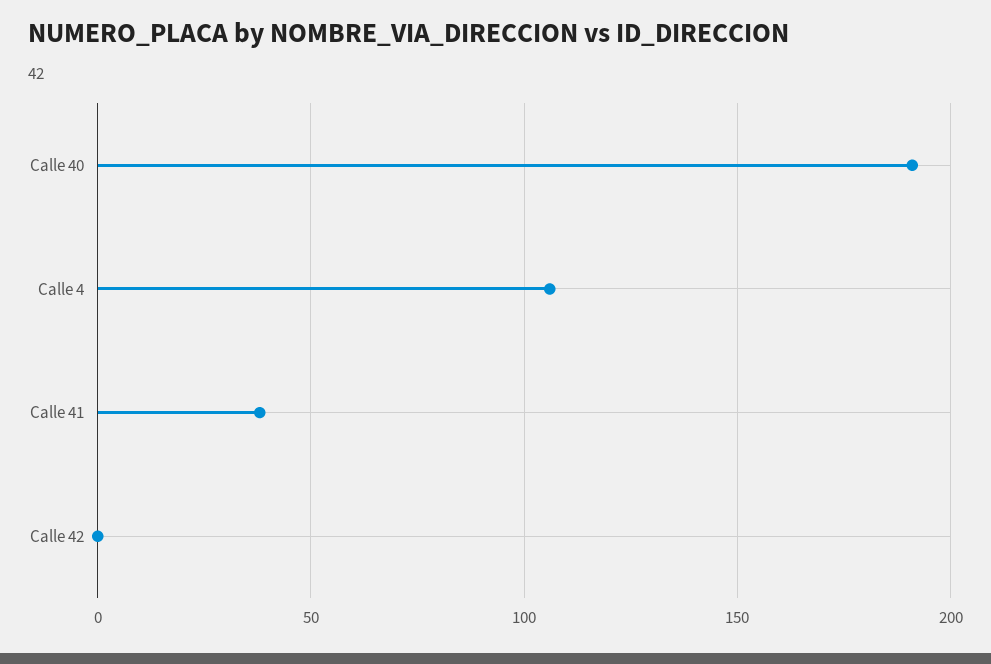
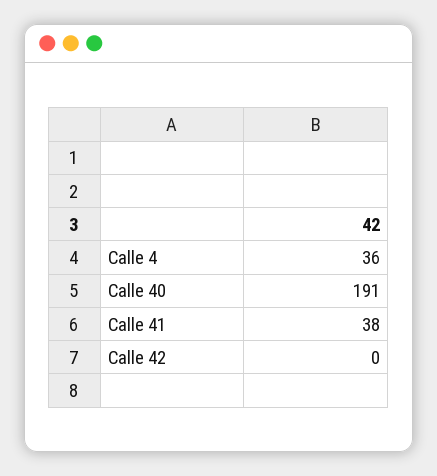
  {
    "Calle 40": 191,
-   "Calle 4": 105,
+   "Calle 4": 36,
    "Calle 41": 38,
    "Calle 42": 0
  }

